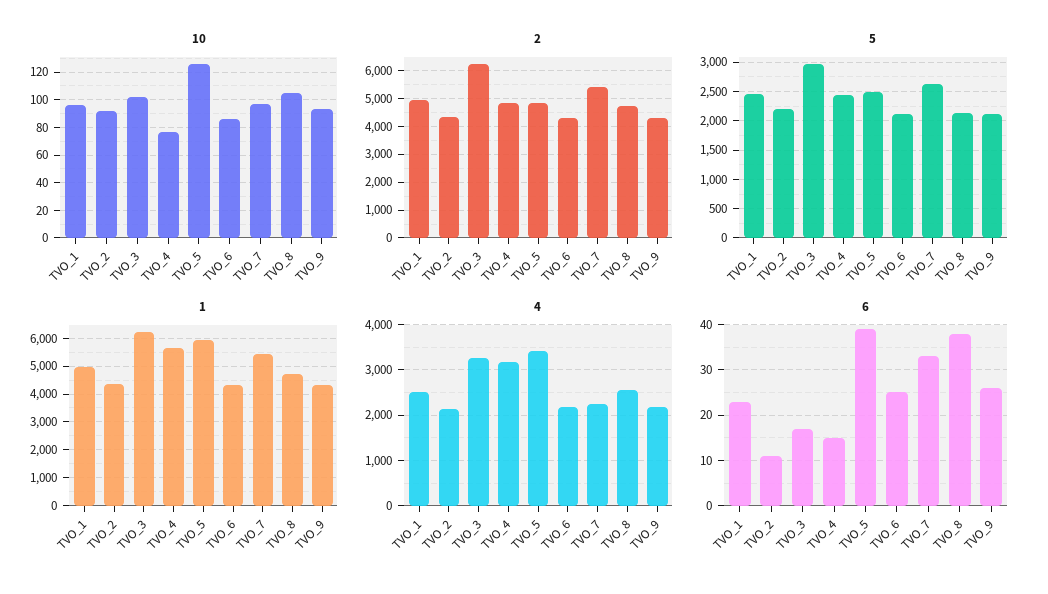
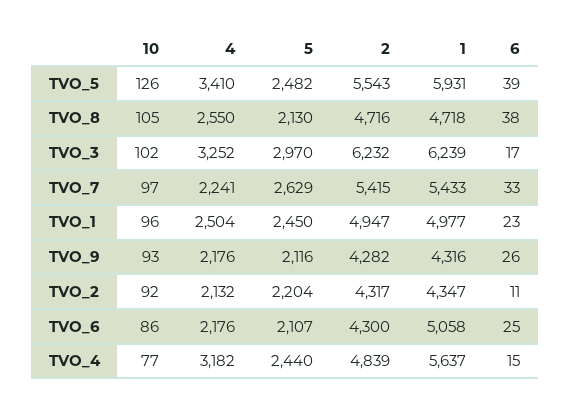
  {
    "10": {
      "TVO_1": 96,
      "TVO_2": 92,
      "TVO_3": 102,
      "TVO_4": 77,
      "TVO_5": 126,
      "TVO_6": 86,
      "TVO_7": 97,
      "TVO_8": 105,
      "TVO_9": 93
    },
    "2": {
      "TVO_1": 4947,
      "TVO_2": 4317,
      "TVO_3": 6232,
      "TVO_4": 4839,
-     "TVO_5": 4750,
+     "TVO_5": 5543,
      "TVO_6": 4300,
      "TVO_7": 5415,
      "TVO_8": 4716,
      "TVO_9": 4282
    },
    "5": {
      "TVO_1": 2450,
      "TVO_2": 2204,
      "TVO_3": 2970,
      "TVO_4": 2440,
      "TVO_5": 2482,
      "TVO_6": 2107,
      "TVO_7": 2629,
      "TVO_8": 2130,
      "TVO_9": 2116
    },
    "1": {
      "TVO_1": 4977,
      "TVO_2": 4347,
      "TVO_3": 6239,
      "TVO_4": 5637,
      "TVO_5": 5931,
-     "TVO_6": 4250,
+     "TVO_6": 5058,
      "TVO_7": 5433,
      "TVO_8": 4718,
      "TVO_9": 4316
    },
    "4": {
      "TVO_1": 2504,
      "TVO_2": 2132,
      "TVO_3": 3252,
      "TVO_4": 3182,
      "TVO_5": 3410,
      "TVO_6": 2176,
      "TVO_7": 2241,
      "TVO_8": 2550,
      "TVO_9": 2176
    },
    "6": {
      "TVO_1": 23,
      "TVO_2": 11,
      "TVO_3": 17,
      "TVO_4": 15,
      "TVO_5": 39,
      "TVO_6": 25,
      "TVO_7": 33,
      "TVO_8": 38,
      "TVO_9": 26
    }
  }

